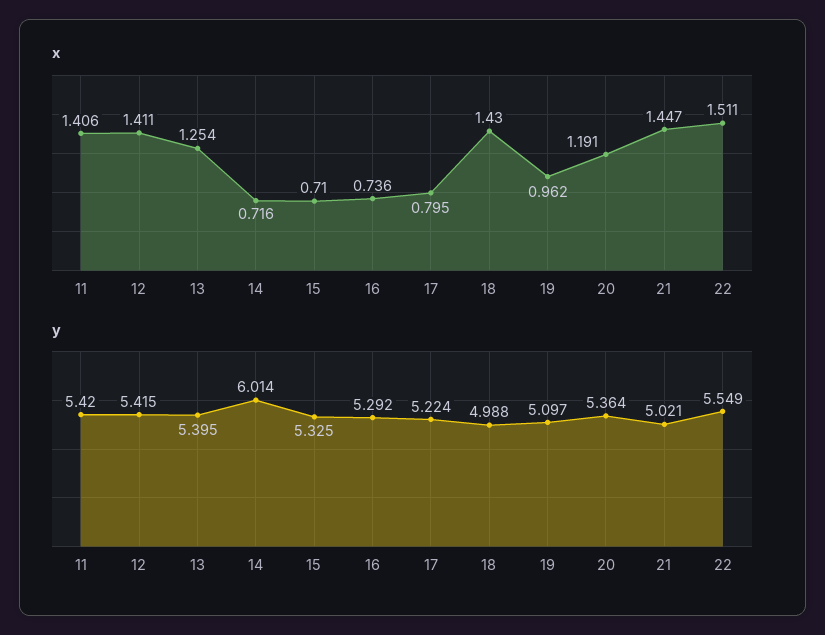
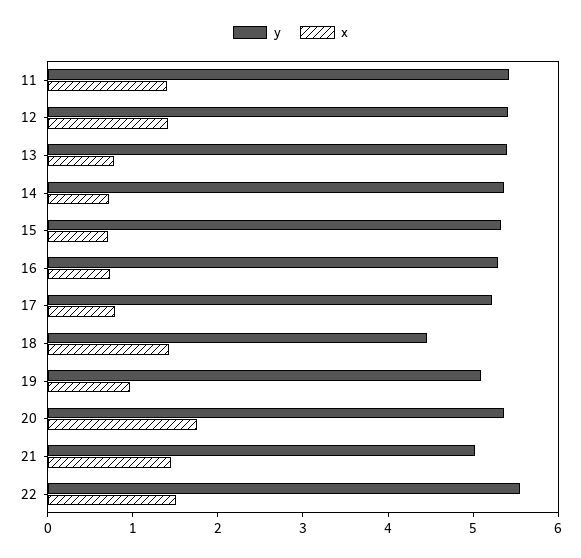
  {
    "x": {
      "11": 1.406,
      "12": 1.411,
-     "13": 1.254,
+     "13": 0.8,
      "14": 0.716,
      "15": 0.71,
      "16": 0.736,
      "17": 0.795,
      "18": 1.43,
      "19": 0.962,
-     "20": 1.191,
+     "20": 1.8,
      "21": 1.447,
      "22": 1.511
    },
    "y": {
      "11": 5.42,
      "12": 5.415,
      "13": 5.395,
-     "14": 6.014,
+     "14": 5.4,
      "15": 5.325,
      "16": 5.292,
      "17": 5.224,
-     "18": 4.988,
+     "18": 4.4,
      "19": 5.097,
      "20": 5.364,
      "21": 5.021,
      "22": 5.549
    }
  }

